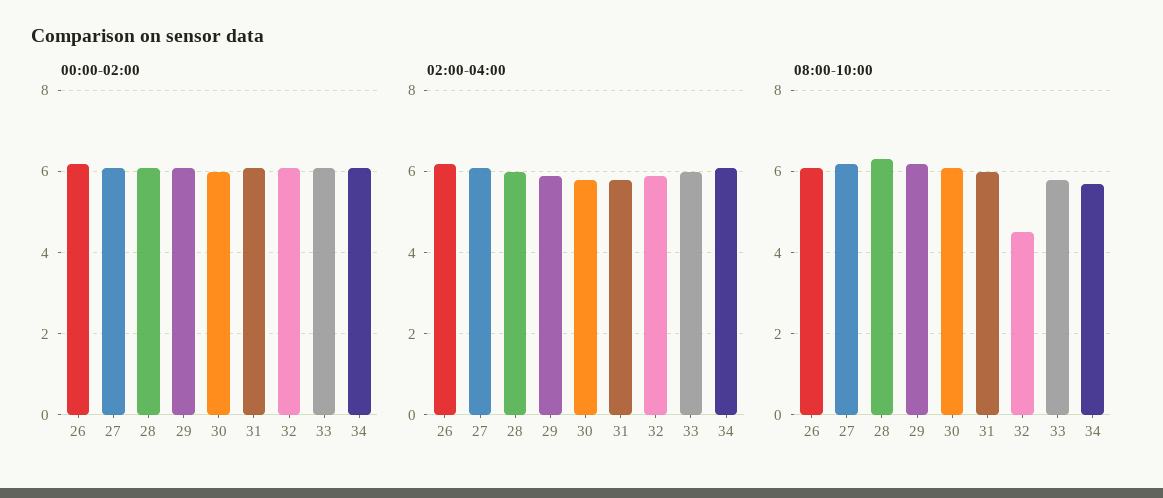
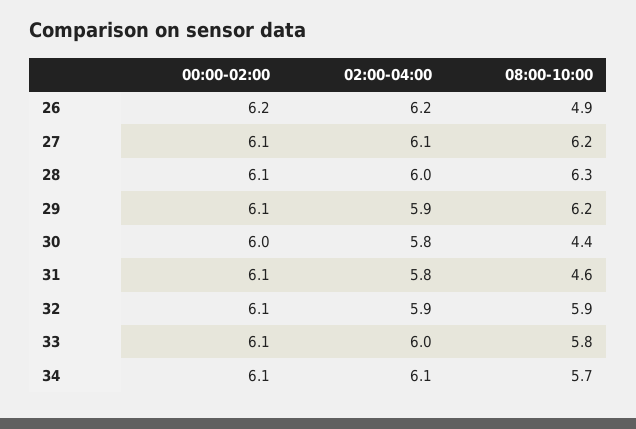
  {
    "00:00-02:00": {
      "26": 6.2,
      "27": 6.1,
      "28": 6.1,
      "29": 6.1,
      "30": 6,
      "31": 6.1,
      "32": 6.1,
      "33": 6.1,
      "34": 6.1
    },
    "02:00-04:00": {
      "26": 6.2,
      "27": 6.1,
      "28": 6,
      "29": 5.9,
      "30": 5.8,
      "31": 5.8,
      "32": 5.9,
      "33": 6,
      "34": 6.1
    },
    "08:00-10:00": {
-     "26": 6,
+     "26": 4.9,
      "27": 6.2,
      "28": 6.3,
      "29": 6.2,
-     "30": 6,
+     "30": 4.4,
-     "31": 6,
+     "31": 4.6,
-     "32": 4.5,
+     "32": 5.9,
      "33": 5.8,
      "34": 5.7
    }
  }

